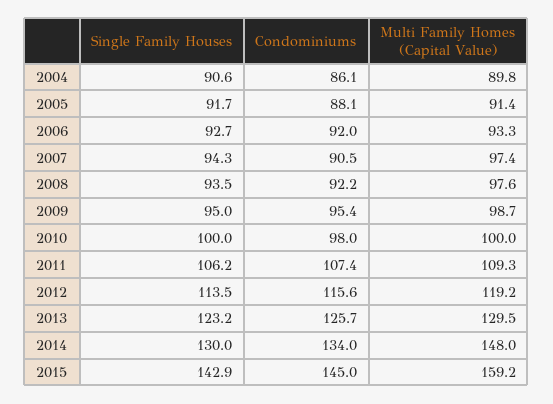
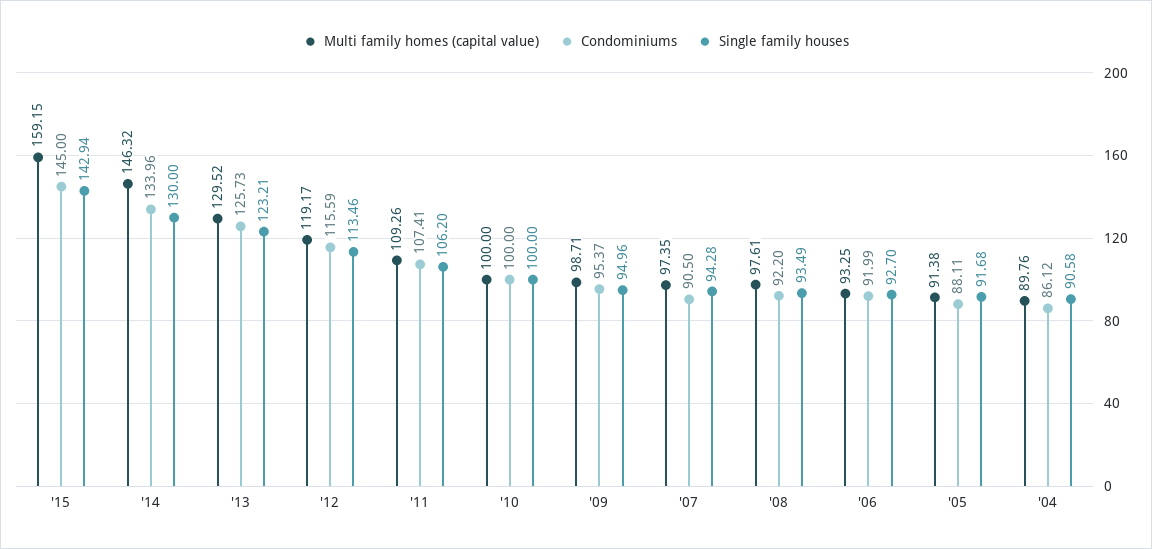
  {
    "Single Family Houses": {
      "2004": 90.58,
      "2005": 91.68,
      "2006": 92.7,
      "2007": 94.28,
      "2008": 93.49,
      "2009": 94.96,
      "2010": 100,
      "2011": 106.2,
      "2012": 113.46,
      "2013": 123.21,
      "2014": 130,
      "2015": 142.94
    },
    "Condominiums": {
      "2004": 86.12,
      "2005": 88.11,
      "2006": 91.99,
      "2007": 90.5,
      "2008": 92.2,
      "2009": 95.37,
-     "2010": 98,
+     "2010": 100,
      "2011": 107.41,
      "2012": 115.59,
      "2013": 125.73,
      "2014": 133.96,
      "2015": 145
    },
    "Multi Family Homes (Capital Value)": {
      "2004": 89.76,
      "2005": 91.38,
      "2006": 93.25,
      "2007": 97.35,
      "2008": 97.61,
      "2009": 98.71,
      "2010": 100,
      "2011": 109.26,
      "2012": 119.17,
      "2013": 129.52,
-     "2014": 148,
+     "2014": 146.32,
      "2015": 159.15
    }
  }

